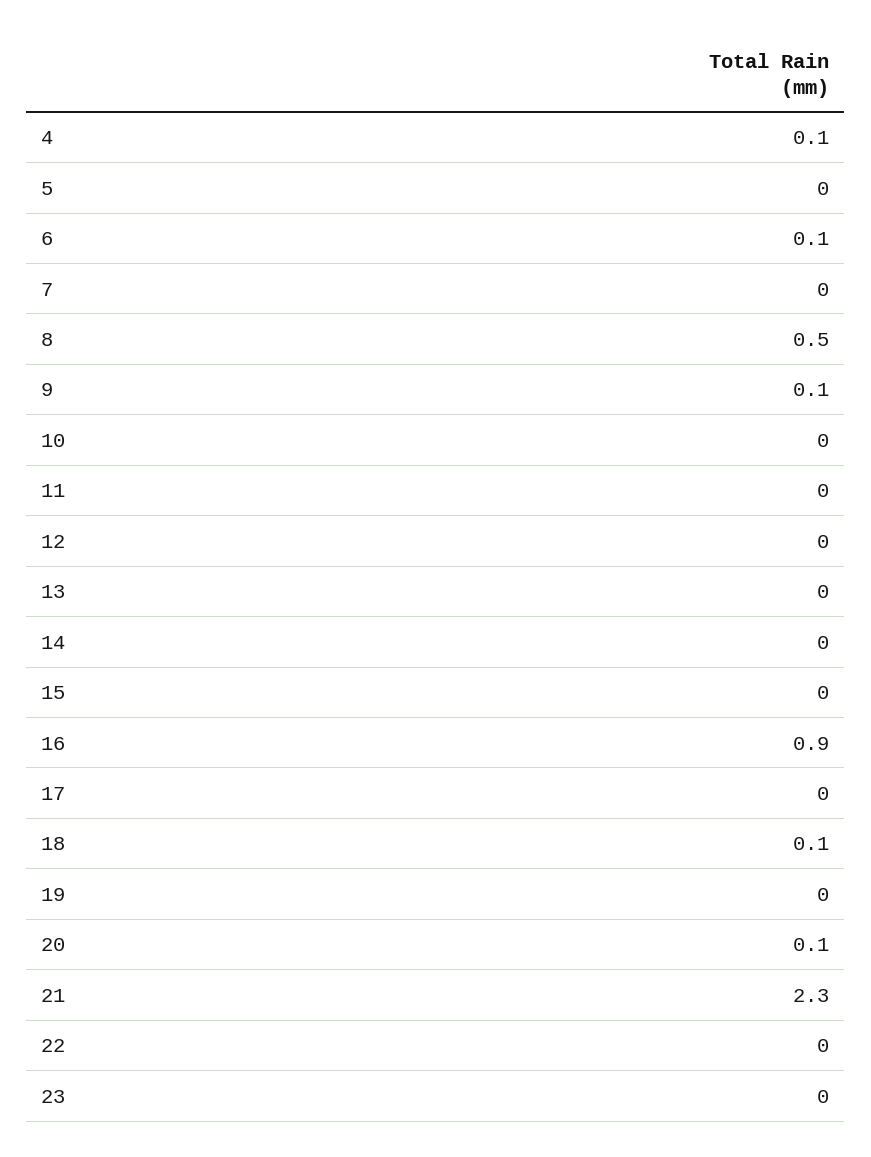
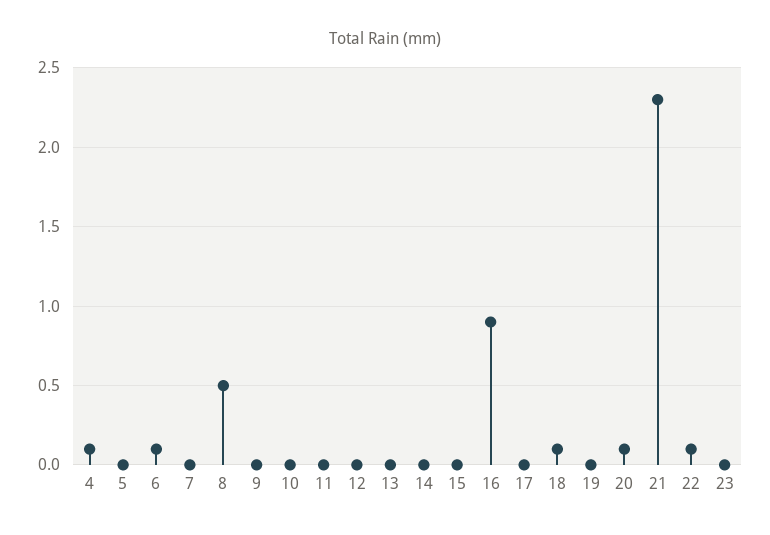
  {
    "4": 0.1,
    "5": 0,
    "6": 0.1,
    "7": 0,
    "8": 0.5,
-   "9": 0.1,
+   "9": 0,
    "10": 0,
    "11": 0,
    "12": 0,
    "13": 0,
    "14": 0,
    "15": 0,
    "16": 0.9,
    "17": 0,
    "18": 0.1,
    "19": 0,
    "20": 0.1,
    "21": 2.3,
-   "22": 0,
+   "22": 0.1,
    "23": 0
  }

